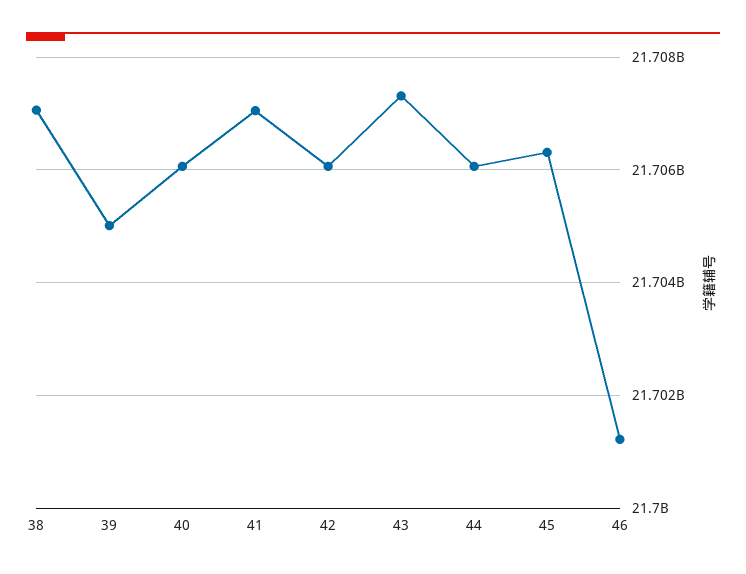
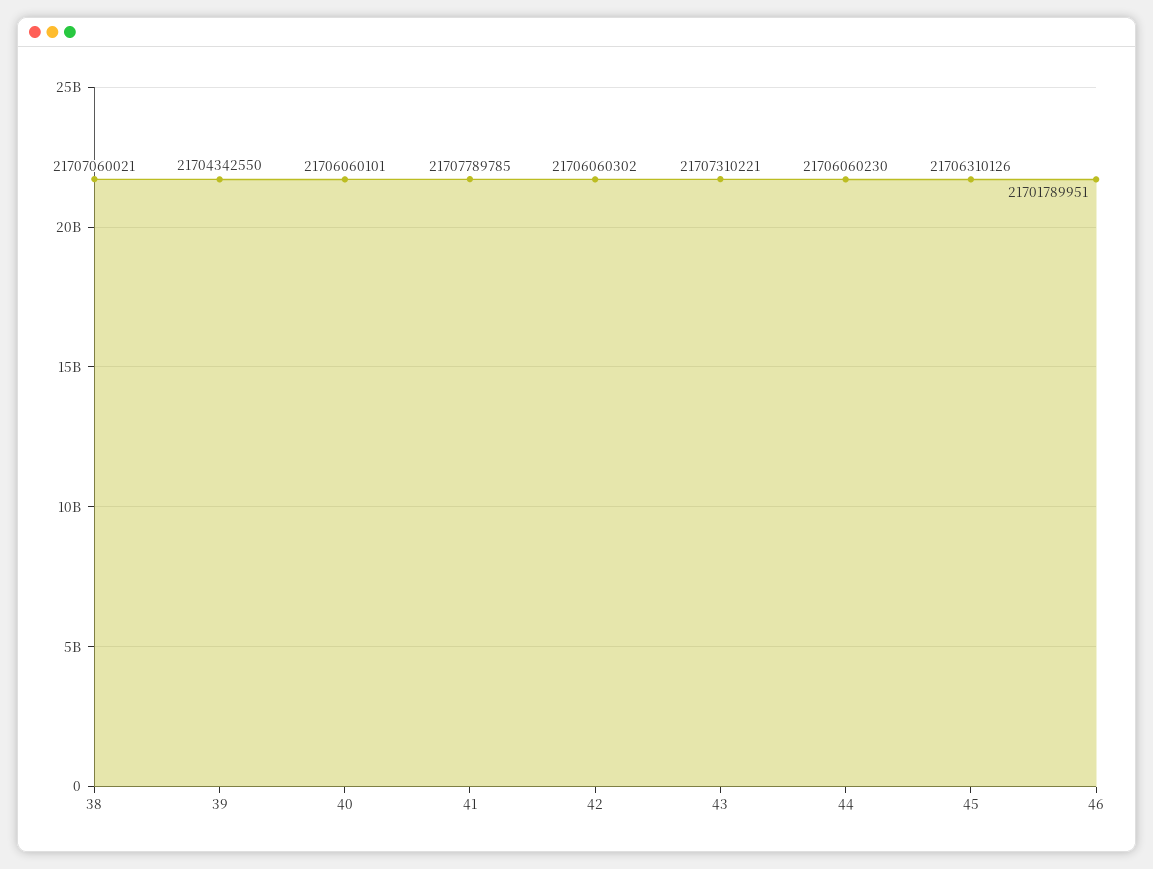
  {
    "38": 21707060021,
-   "39": 21705000000,
+   "39": 21704342550,
    "40": 21706060101,
-   "41": 21707000000,
+   "41": 21707789785,
    "42": 21706060302,
    "43": 21707310221,
    "44": 21706060230,
    "45": 21706310126,
-   "46": 21701200000
+   "46": 21701789951
  }

